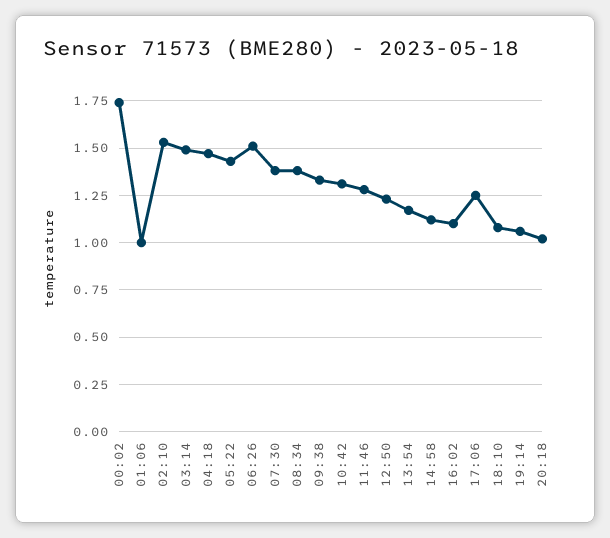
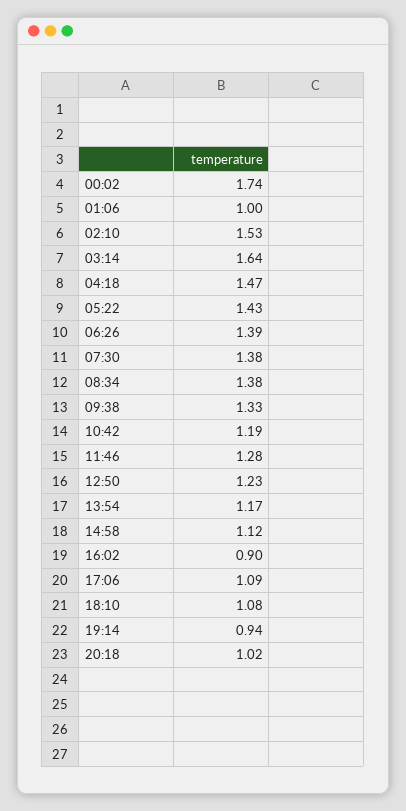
  {
    "00:02": 1.74,
    "01:06": 1,
    "02:10": 1.53,
-   "03:14": 1.5,
+   "03:14": 1.64,
    "04:18": 1.47,
    "05:22": 1.43,
-   "06:26": 1.5,
+   "06:26": 1.39,
    "07:30": 1.38,
    "08:34": 1.38,
    "09:38": 1.33,
-   "10:42": 1.3,
+   "10:42": 1.19,
    "11:46": 1.28,
    "12:50": 1.23,
    "13:54": 1.17,
    "14:58": 1.12,
-   "16:02": 1.1,
+   "16:02": 0.9,
-   "17:06": 1.25,
+   "17:06": 1.09,
    "18:10": 1.08,
-   "19:14": 1.05,
+   "19:14": 0.94,
    "20:18": 1.02
  }

